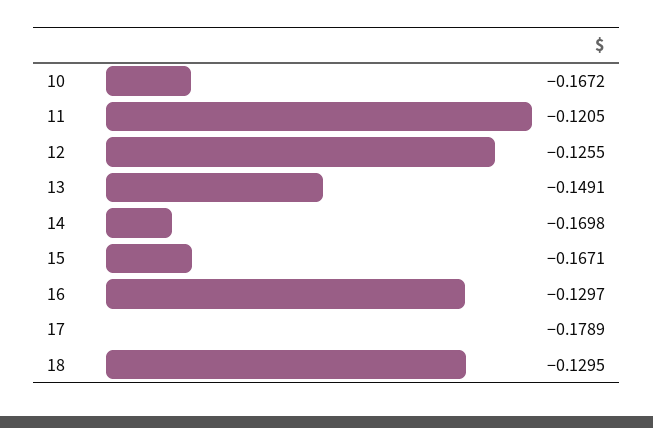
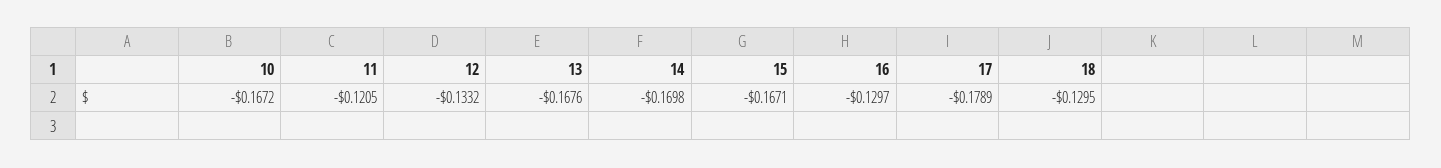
  {
    "10": -0.1672,
    "11": -0.1205,
-   "12": -0.1255,
+   "12": -0.1332,
-   "13": -0.1491,
+   "13": -0.1676,
    "14": -0.1698,
    "15": -0.1671,
    "16": -0.1297,
    "17": -0.1789,
    "18": -0.1295
  }

